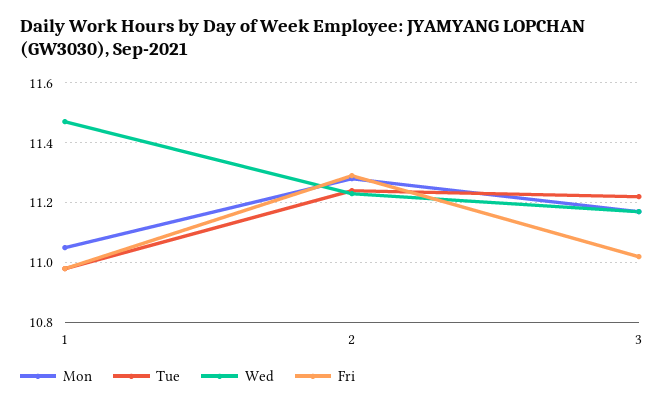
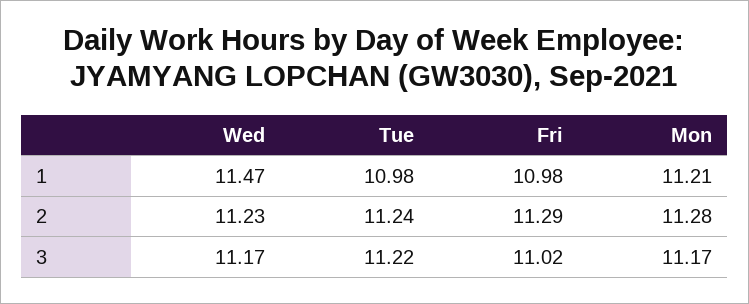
  {
    "Mon": {
-     "1": 11.05,
+     "1": 11.21,
      "2": 11.28,
      "3": 11.17
    },
    "Tue": {
      "1": 10.98,
      "2": 11.24,
      "3": 11.22
    },
    "Wed": {
      "1": 11.47,
      "2": 11.23,
      "3": 11.17
    },
    "Fri": {
      "1": 10.98,
      "2": 11.29,
      "3": 11.02
    }
  }

